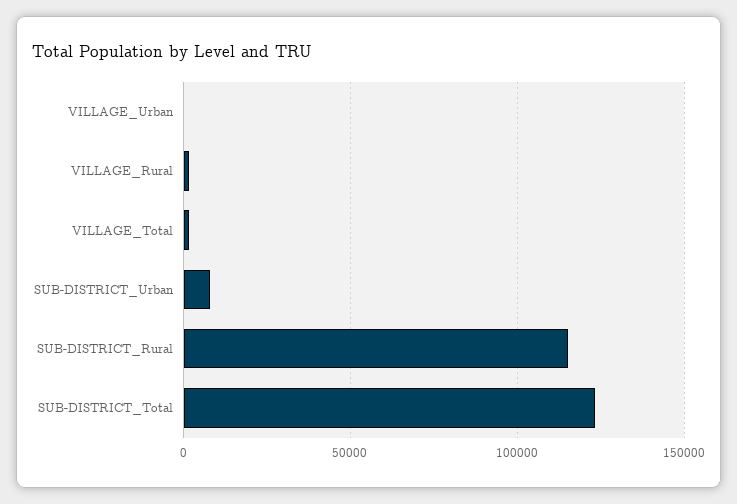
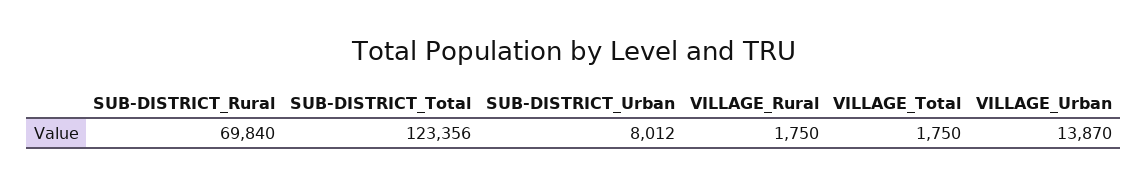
  {
-   "VILLAGE_Urban": 0,
+   "VILLAGE_Urban": 13870,
    "VILLAGE_Rural": 1750,
    "VILLAGE_Total": 1750,
    "SUB-DISTRICT_Urban": 8012,
-   "SUB-DISTRICT_Rural": 115000,
+   "SUB-DISTRICT_Rural": 69840,
    "SUB-DISTRICT_Total": 123356
  }

